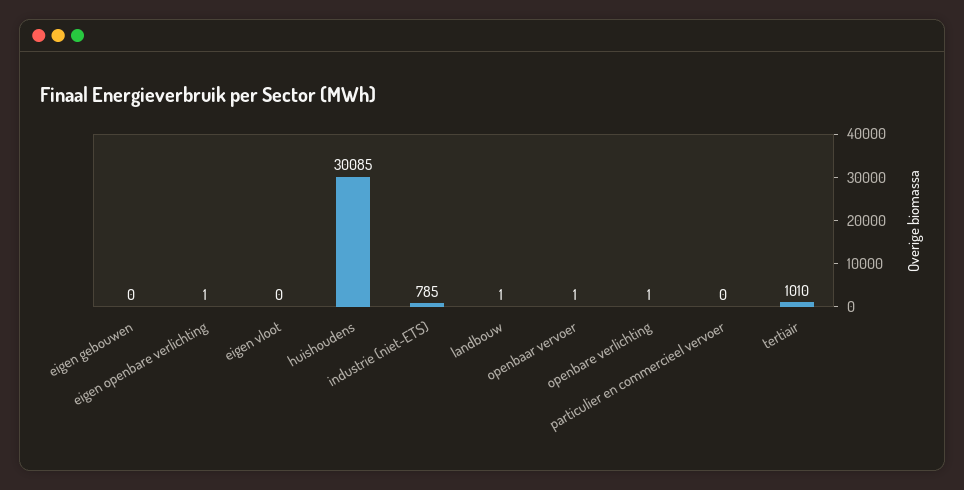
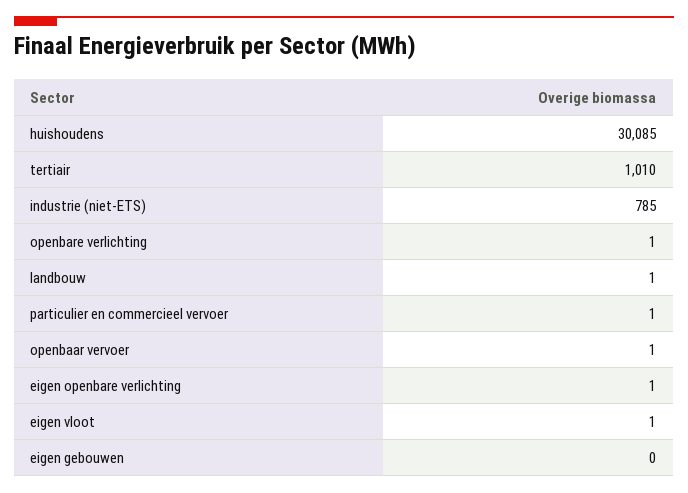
  {
    "eigen gebouwen": 0,
    "eigen openbare verlichting": 1,
-   "eigen vloot": 0,
+   "eigen vloot": 1,
    "huishoudens": 30085,
    "industrie (niet-ETS)": 785,
    "landbouw": 1,
    "openbaar vervoer": 1,
    "openbare verlichting": 1,
-   "particulier en commercieel vervoer": 0,
+   "particulier en commercieel vervoer": 1,
    "tertiair": 1010
  }

